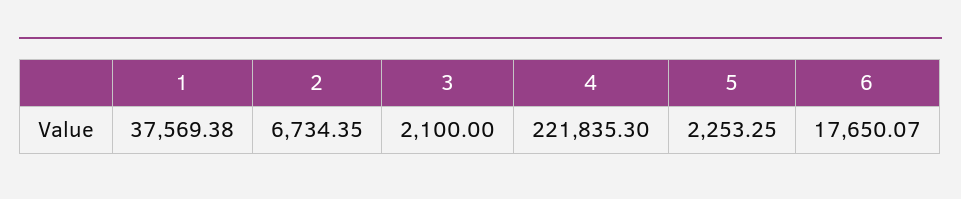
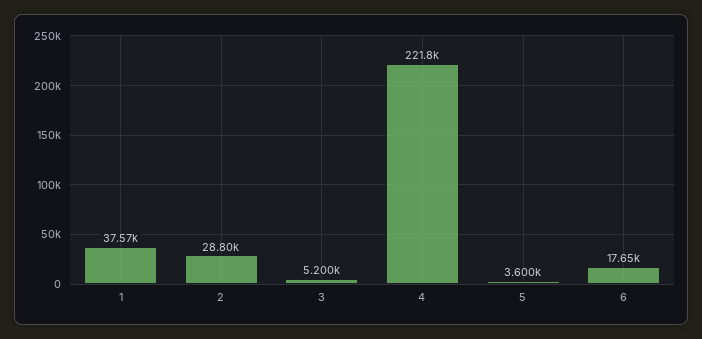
  {
    "1": 37569.38,
-   "2": 6734.35,
+   "2": 28800,
-   "3": 2100,
+   "3": 5200,
    "4": 221835.3,
-   "5": 2253.25,
+   "5": 3600,
    "6": 17650.07
  }

